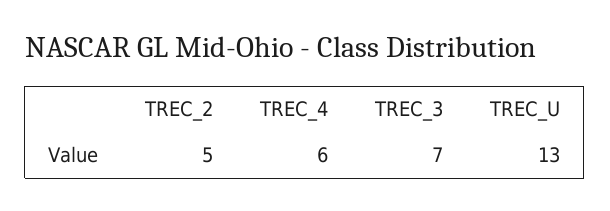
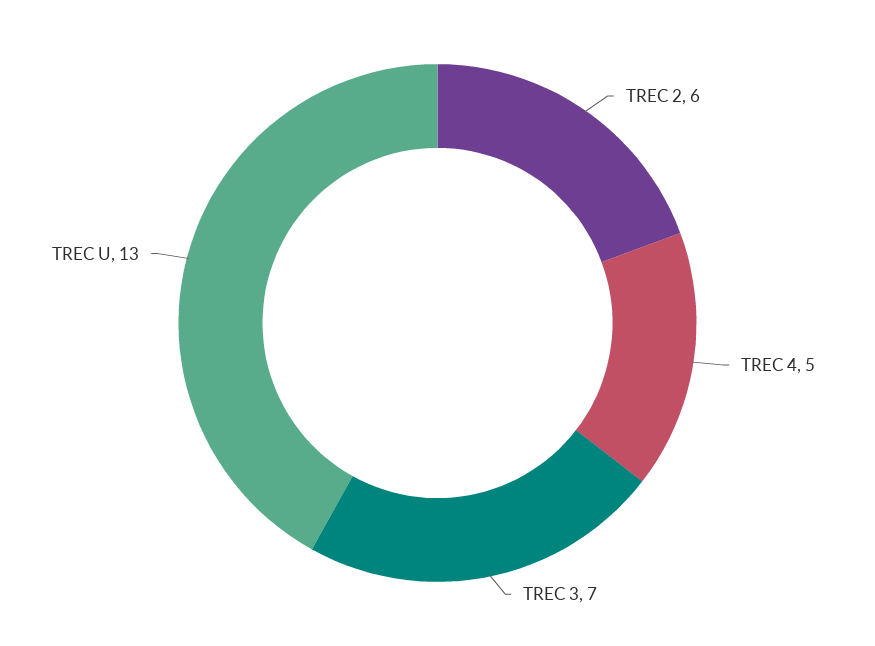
  {
-   "TREC_2": 5,
+   "TREC_2": 6,
-   "TREC_4": 6,
+   "TREC_4": 5,
    "TREC_3": 7,
    "TREC_U": 13
  }

